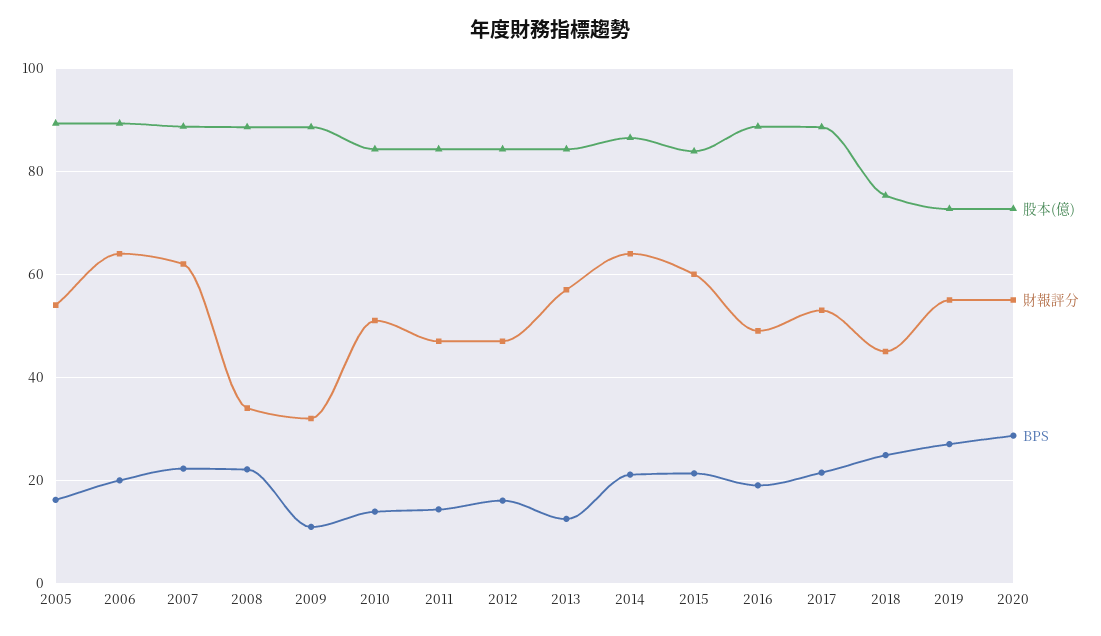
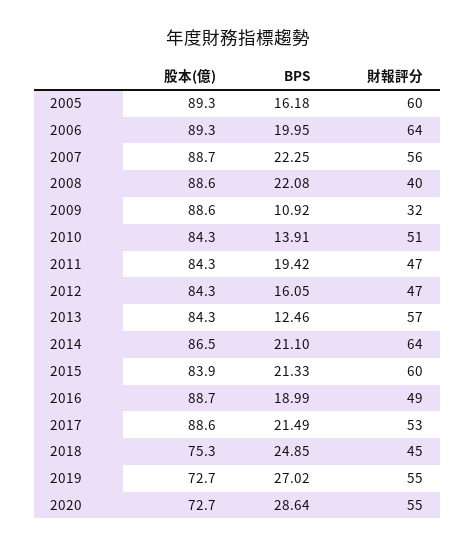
  {
    "股本(億)": {
      "2005": 89.3,
      "2006": 89.3,
      "2007": 88.7,
      "2008": 88.6,
      "2009": 88.6,
      "2010": 84.3,
      "2011": 84.3,
      "2012": 84.3,
      "2013": 84.3,
      "2014": 86.5,
      "2015": 83.9,
      "2016": 88.7,
      "2017": 88.6,
      "2018": 75.3,
      "2019": 72.7,
      "2020": 72.7
    },
    "財報評分": {
-     "2005": 54,
+     "2005": 60,
      "2006": 64,
-     "2007": 62,
+     "2007": 56,
-     "2008": 34,
+     "2008": 40,
      "2009": 32,
      "2010": 51,
      "2011": 47,
      "2012": 47,
      "2013": 57,
      "2014": 64,
      "2015": 60,
      "2016": 49,
      "2017": 53,
      "2018": 45,
      "2019": 55,
      "2020": 55
    },
    "BPS": {
      "2005": 16.18,
      "2006": 19.95,
      "2007": 22.25,
      "2008": 22.08,
      "2009": 10.92,
      "2010": 13.91,
-     "2011": 14,
+     "2011": 19.42,
      "2012": 16.05,
      "2013": 12.46,
      "2014": 21.1,
      "2015": 21.33,
      "2016": 18.99,
      "2017": 21.49,
      "2018": 24.85,
      "2019": 27.02,
      "2020": 28.64
    }
  }

